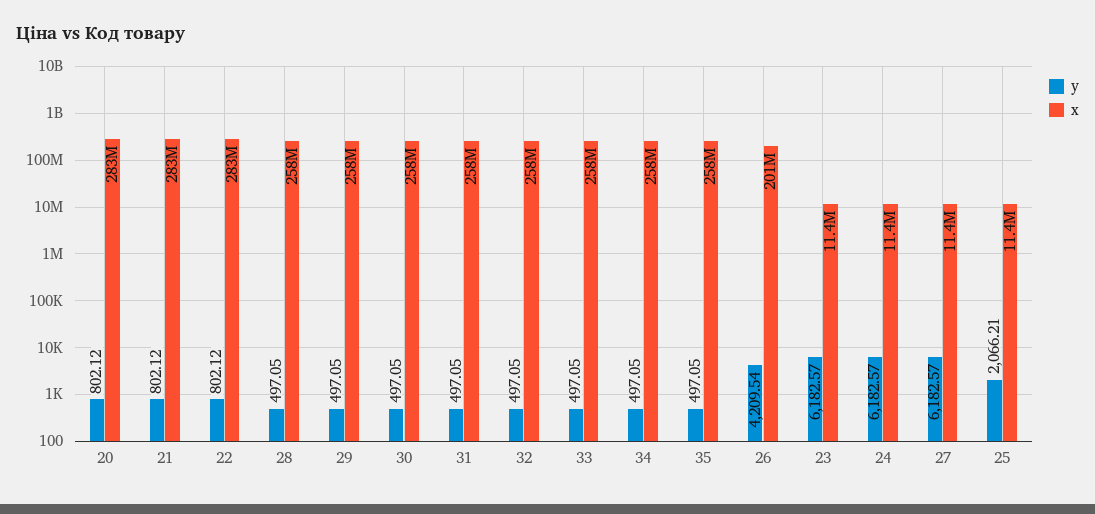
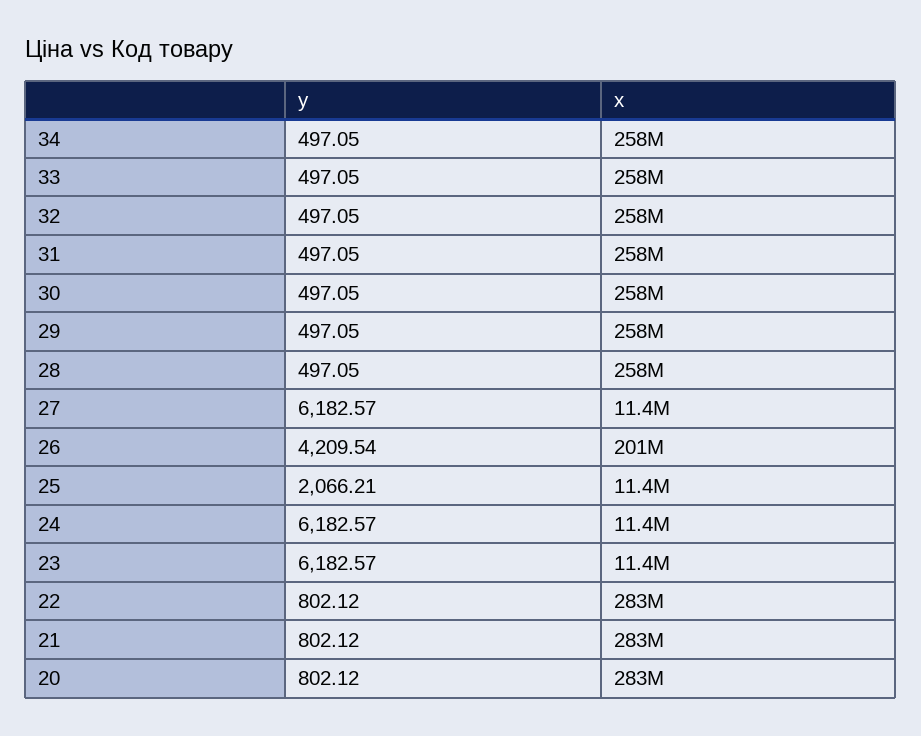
  {
    "y": {
      "20": 802.12,
      "21": 802.12,
      "22": 802.12,
      "28": 497.05,
      "29": 497.05,
      "30": 497.05,
      "31": 497.05,
      "32": 497.05,
      "33": 497.05,
      "34": 497.05,
-     "35": 497.05,
      "26": 4209.54,
      "23": 6182.57,
      "24": 6182.57,
      "27": 6182.57,
      "25": 2066.21
    },
    "x": {
      "20": 283000000,
      "21": 283000000,
      "22": 283000000,
      "28": 258000000,
      "29": 258000000,
      "30": 258000000,
      "31": 258000000,
      "32": 258000000,
      "33": 258000000,
      "34": 258000000,
-     "35": 258000000,
      "26": 201000000,
      "23": 11400000,
      "24": 11400000,
      "27": 11400000,
      "25": 11400000
    }
  }

